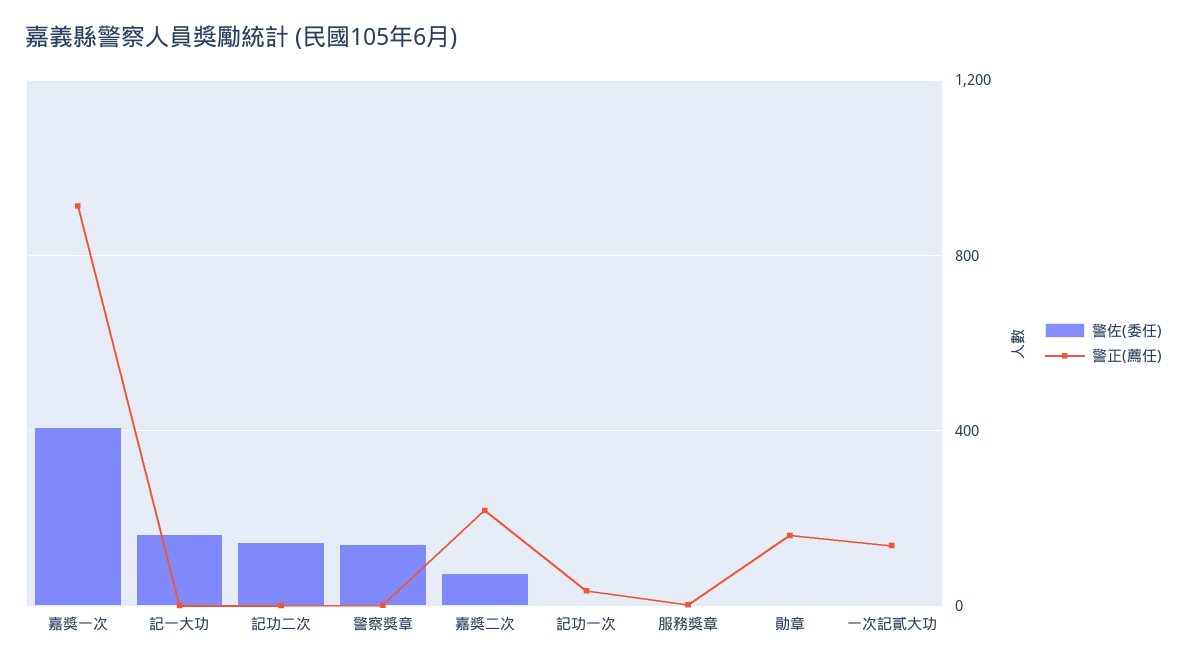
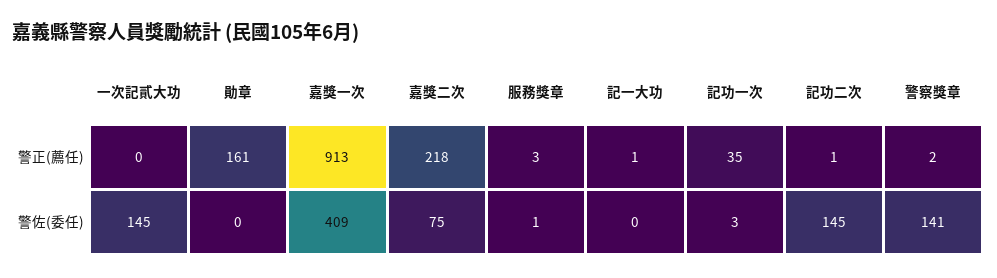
  {
    "警佐(委任)": {
      "嘉獎一次": 409,
-     "記一大功": 150,
+     "記一大功": 0,
      "記功二次": 145,
      "警察獎章": 141,
      "嘉獎二次": 75,
      "記功一次": 3,
      "服務獎章": 1,
      "勛章": 0,
-     "一次記貳大功": 0
+     "一次記貳大功": 145
    },
    "警正(薦任)": {
      "嘉獎一次": 913,
      "記一大功": 1,
      "記功二次": 1,
      "警察獎章": 2,
      "嘉獎二次": 218,
      "記功一次": 35,
      "服務獎章": 3,
      "勛章": 161,
-     "一次記貳大功": 150
+     "一次記貳大功": 0
    }
  }

